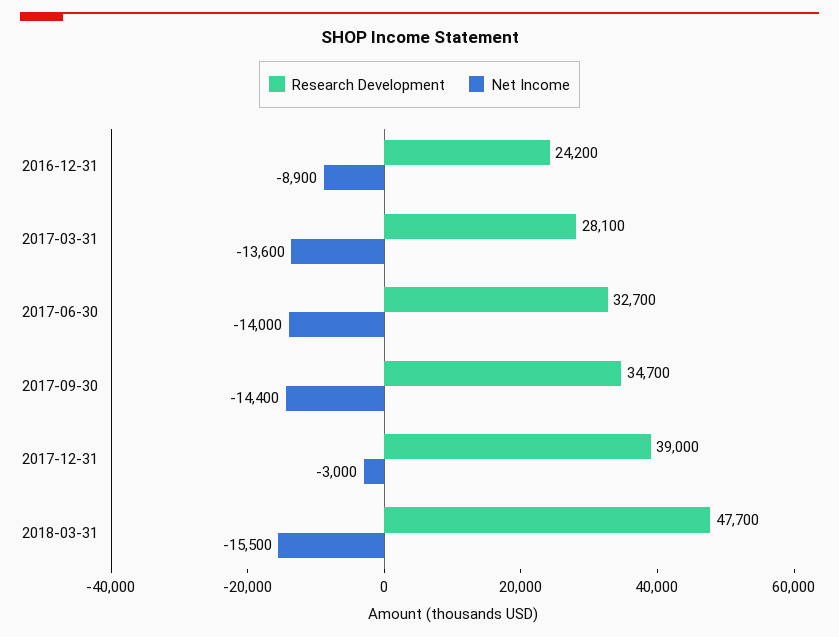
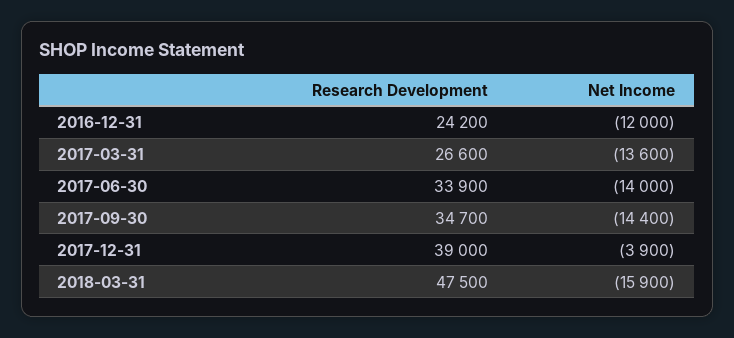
  {
    "Research Development": {
      "2016-12-31": 24200,
-     "2017-03-31": 28100,
+     "2017-03-31": 26600,
-     "2017-06-30": 32700,
+     "2017-06-30": 33900,
      "2017-09-30": 34700,
      "2017-12-31": 39000,
-     "2018-03-31": 47700
+     "2018-03-31": 47500
    },
    "Net Income": {
-     "2016-12-31": -8900,
+     "2016-12-31": -12000,
      "2017-03-31": -13600,
      "2017-06-30": -14000,
      "2017-09-30": -14400,
-     "2017-12-31": -3000,
+     "2017-12-31": -3900,
-     "2018-03-31": -15500
+     "2018-03-31": -15900
    }
  }

